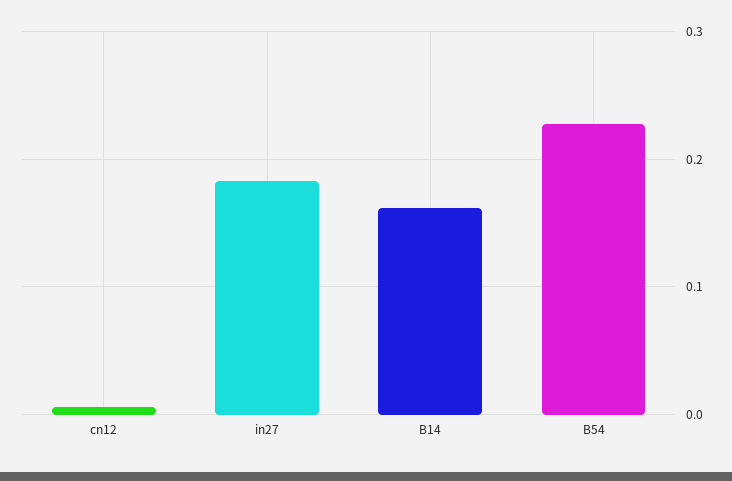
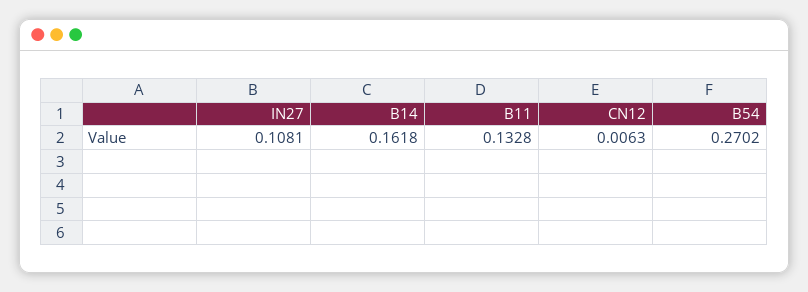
  {
    "cn12": 0.0063,
-   "in27": 0.18,
+   "in27": 0.1081,
    "B14": 0.1618,
-   "B54": 0.23
+   "B54": 0.2702,
+   "B11": 0.1328
  }

